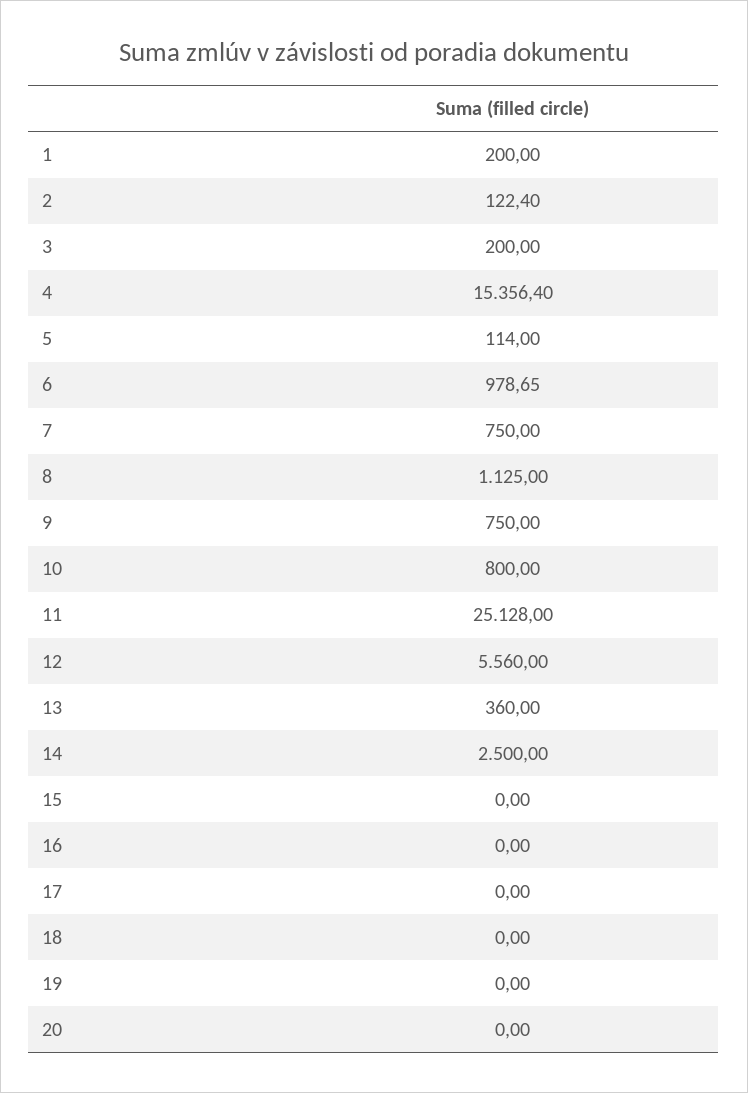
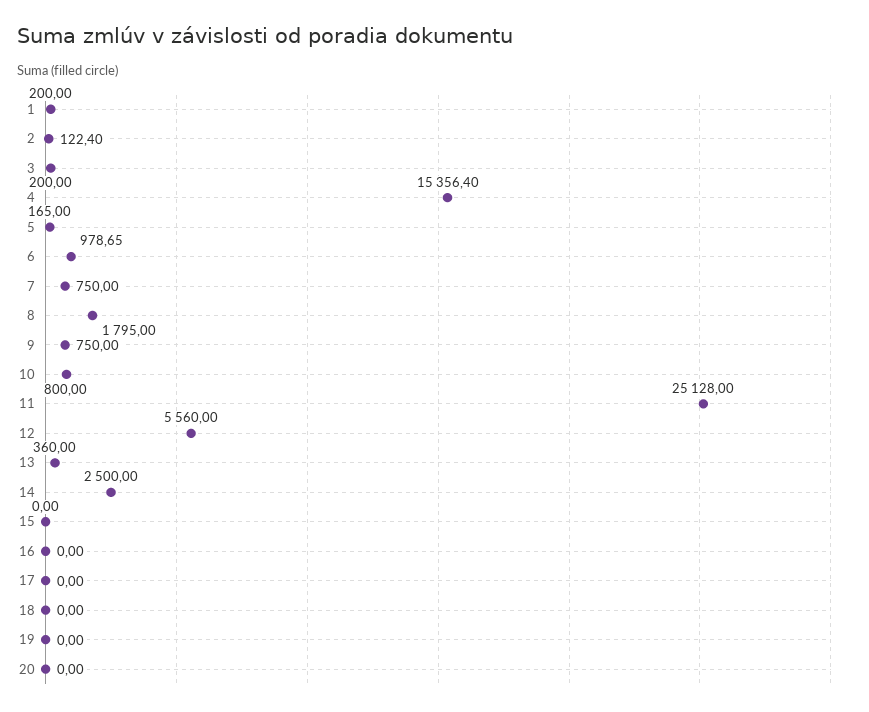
  {
    "1": 200,
    "2": 122.4,
    "3": 200,
    "4": 15356.4,
-   "5": 114,
+   "5": 165,
    "6": 978.65,
    "7": 750,
-   "8": 1125,
+   "8": 1795,
    "9": 750,
    "10": 800,
    "11": 25128,
    "12": 5560,
    "13": 360,
    "14": 2500,
    "15": 0,
    "16": 0,
    "17": 0,
    "18": 0,
    "19": 0,
    "20": 0
  }

